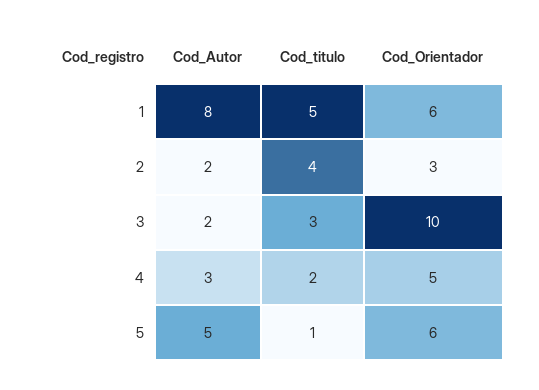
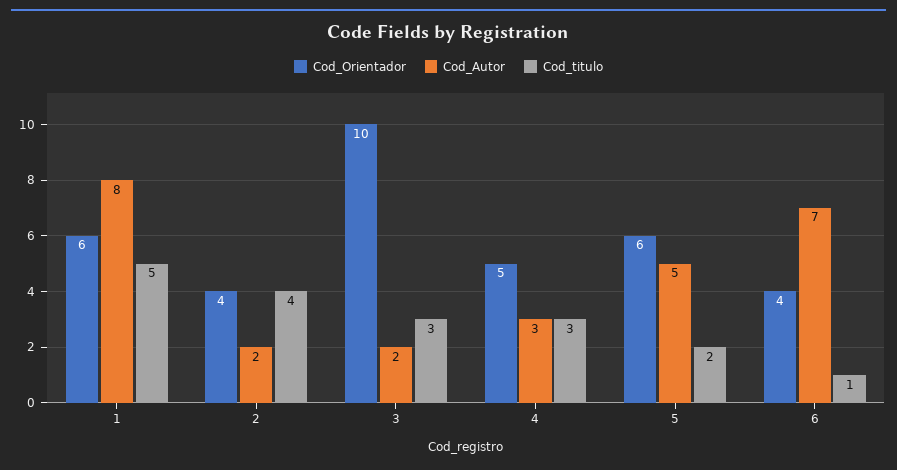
  {
    "Cod_Autor": {
      "1": 8,
      "2": 2,
      "3": 2,
      "4": 3,
-     "5": 5
+     "5": 5,
+     "6": 7
    },
    "Cod_titulo": {
      "1": 5,
      "2": 4,
      "3": 3,
-     "4": 2,
+     "4": 3,
-     "5": 1
+     "5": 2,
+     "6": 1
    },
    "Cod_Orientador": {
      "1": 6,
-     "2": 3,
+     "2": 4,
      "3": 10,
      "4": 5,
-     "5": 6
+     "5": 6,
+     "6": 4
    }
  }

